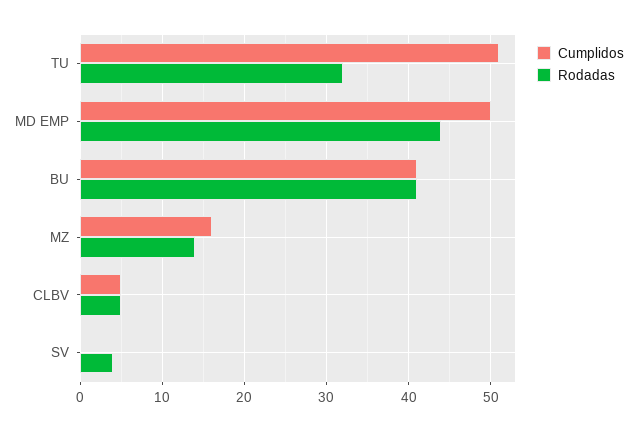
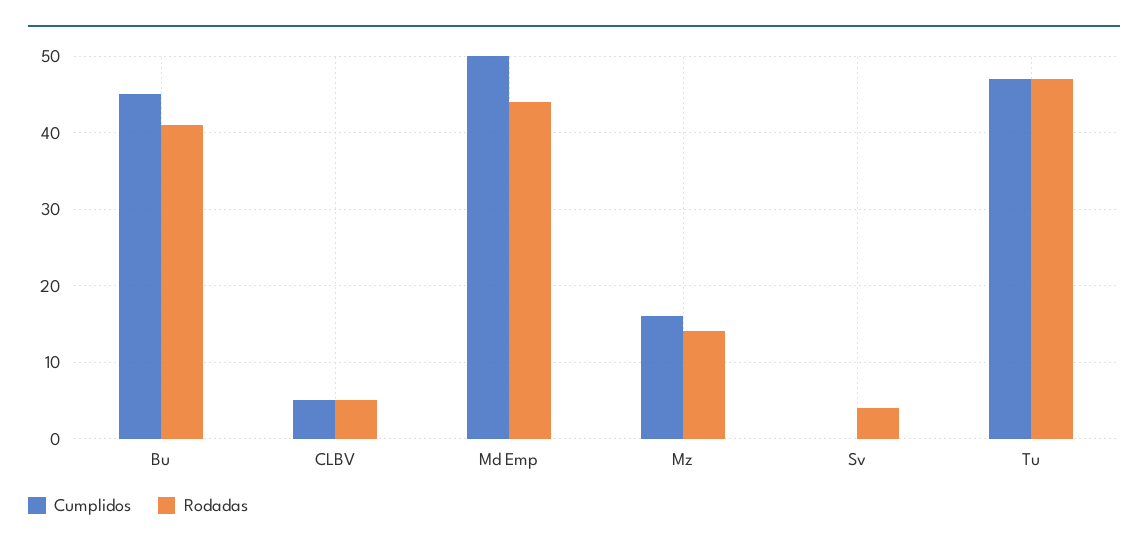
  {
    "Cumplidos": {
-     "TU": 51,
+     "TU": 47,
      "MD EMP": 50,
-     "BU": 41,
+     "BU": 45,
      "MZ": 16,
      "CLBV": 5,
      "SV": 0
    },
    "Rodadas": {
-     "TU": 32,
+     "TU": 47,
      "MD EMP": 44,
      "BU": 41,
      "MZ": 14,
      "CLBV": 5,
      "SV": 4
    }
  }

